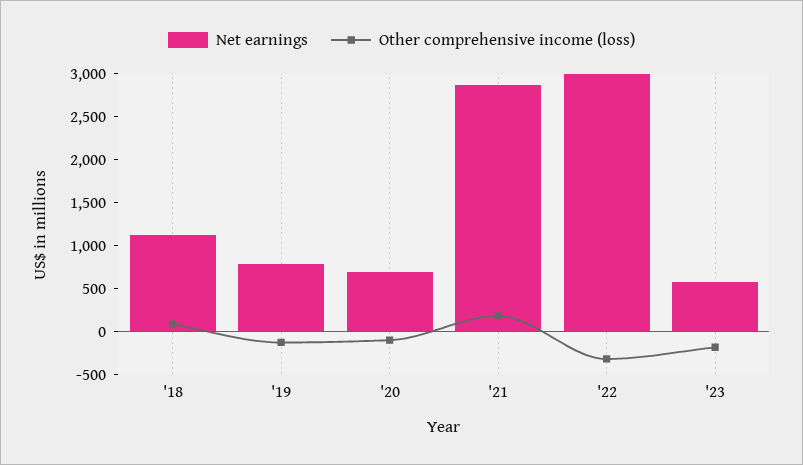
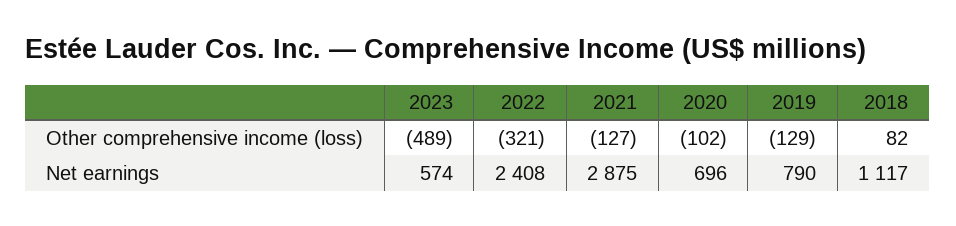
  {
    "Net earnings": {
      "'18": 1117,
      "'19": 790,
      "'20": 696,
      "'21": 2875,
-     "'22": 3000,
+     "'22": 2408,
      "'23": 574
    },
    "Other comprehensive income (loss)": {
      "'18": 82,
      "'19": -129,
      "'20": -102,
-     "'21": 200,
+     "'21": -127,
      "'22": -321,
-     "'23": -200
+     "'23": -489
    }
  }

